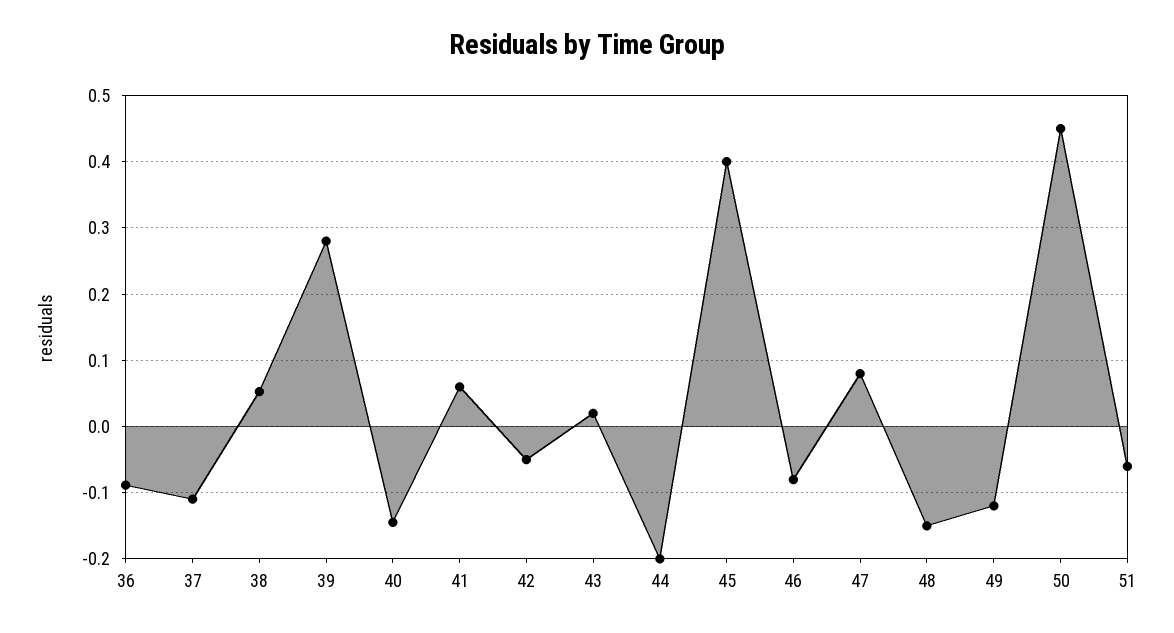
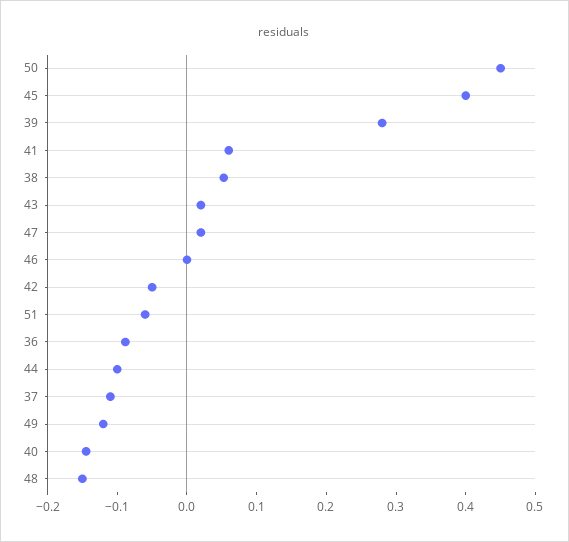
  {
    "36": -0.09,
    "37": -0.11,
    "38": 0.05,
    "39": 0.28,
    "40": -0.14,
    "41": 0.06,
    "42": -0.05,
    "43": 0.02,
-   "44": -0.2,
+   "44": -0.1,
    "45": 0.4,
-   "46": -0.08,
+   "46": 0,
-   "47": 0.08,
+   "47": 0.02,
    "48": -0.15,
    "49": -0.12,
    "50": 0.45,
    "51": -0.06
  }

